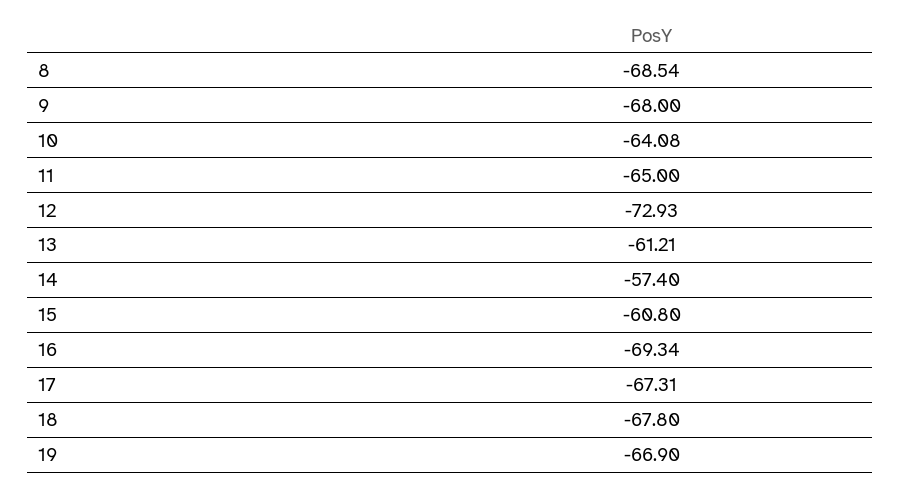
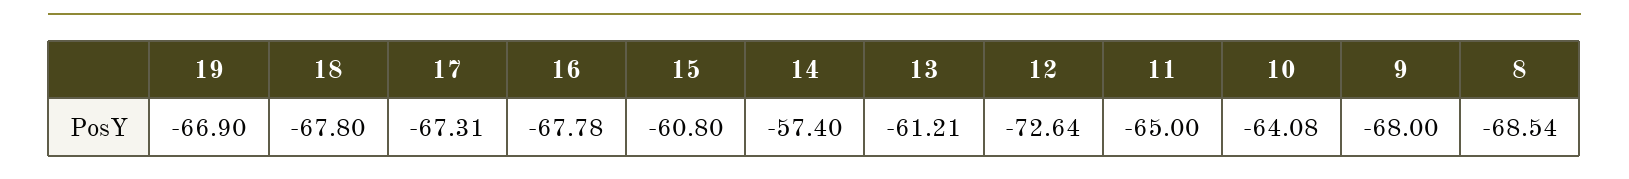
  {
    "8": -68.54,
    "9": -68,
    "10": -64.08,
    "11": -65,
-   "12": -72.93,
+   "12": -72.64,
    "13": -61.21,
    "14": -57.4,
    "15": -60.8,
-   "16": -69.34,
+   "16": -67.78,
    "17": -67.31,
    "18": -67.8,
    "19": -66.9
  }

